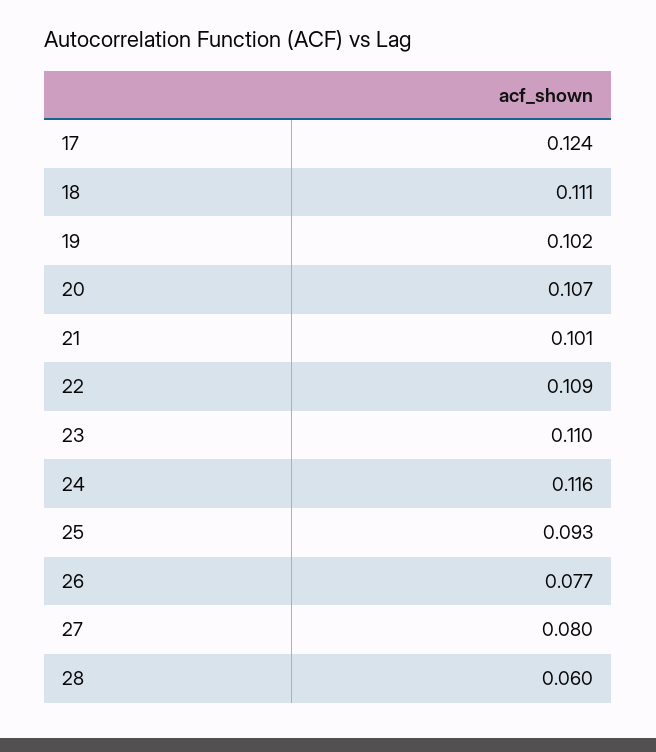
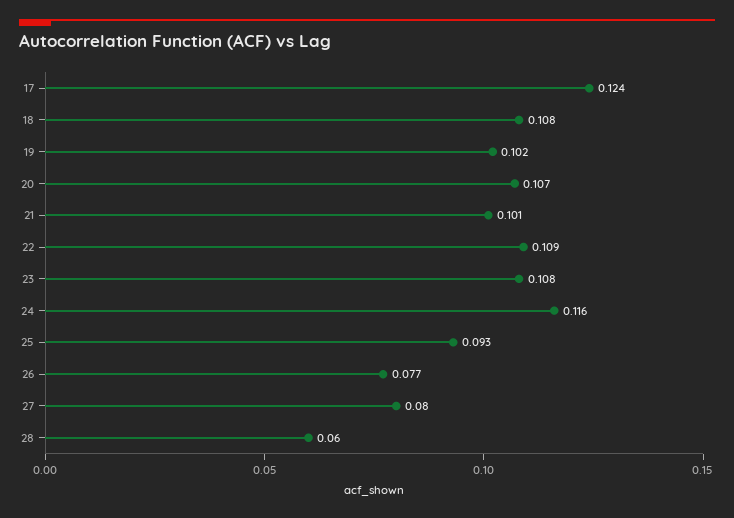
  {
    "17": 0.124,
-   "18": 0.111,
+   "18": 0.108,
    "19": 0.102,
    "20": 0.107,
    "21": 0.101,
    "22": 0.109,
-   "23": 0.11,
+   "23": 0.108,
    "24": 0.116,
    "25": 0.093,
    "26": 0.077,
    "27": 0.08,
    "28": 0.06
  }

